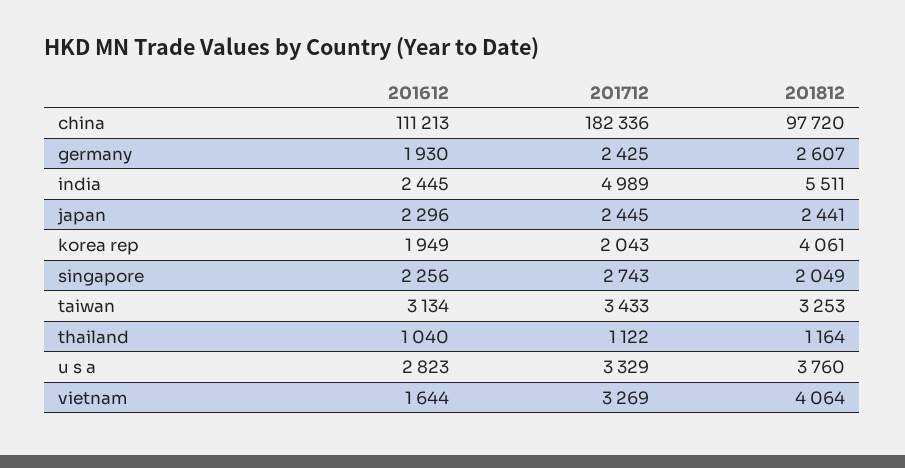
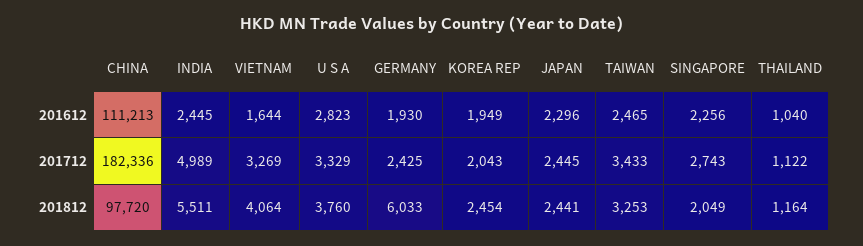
  {
    "201612": {
      "china": 111213,
      "germany": 1930,
      "india": 2445,
      "japan": 2296,
      "korea rep": 1949,
      "singapore": 2256,
-     "taiwan": 3134,
+     "taiwan": 2465,
      "thailand": 1040,
      "u s a": 2823,
      "vietnam": 1644
    },
    "201712": {
      "china": 182336,
      "germany": 2425,
      "india": 4989,
      "japan": 2445,
      "korea rep": 2043,
      "singapore": 2743,
      "taiwan": 3433,
      "thailand": 1122,
      "u s a": 3329,
      "vietnam": 3269
    },
    "201812": {
      "china": 97720,
-     "germany": 2607,
+     "germany": 6033,
      "india": 5511,
      "japan": 2441,
-     "korea rep": 4061,
+     "korea rep": 2454,
      "singapore": 2049,
      "taiwan": 3253,
      "thailand": 1164,
      "u s a": 3760,
      "vietnam": 4064
    }
  }

